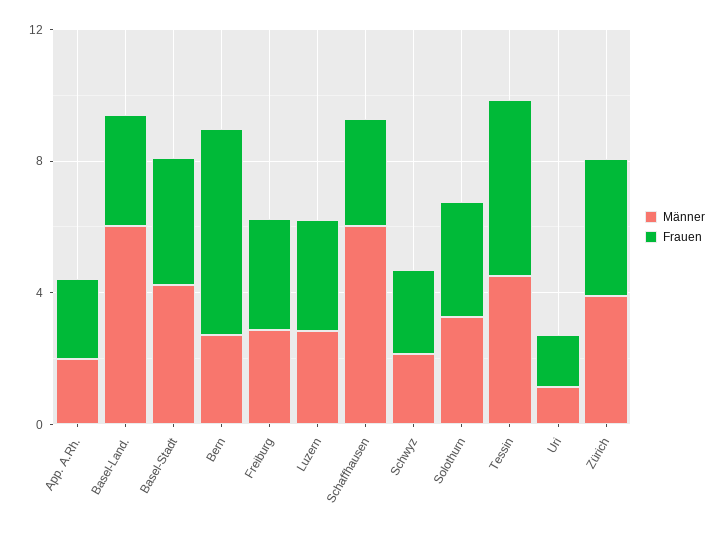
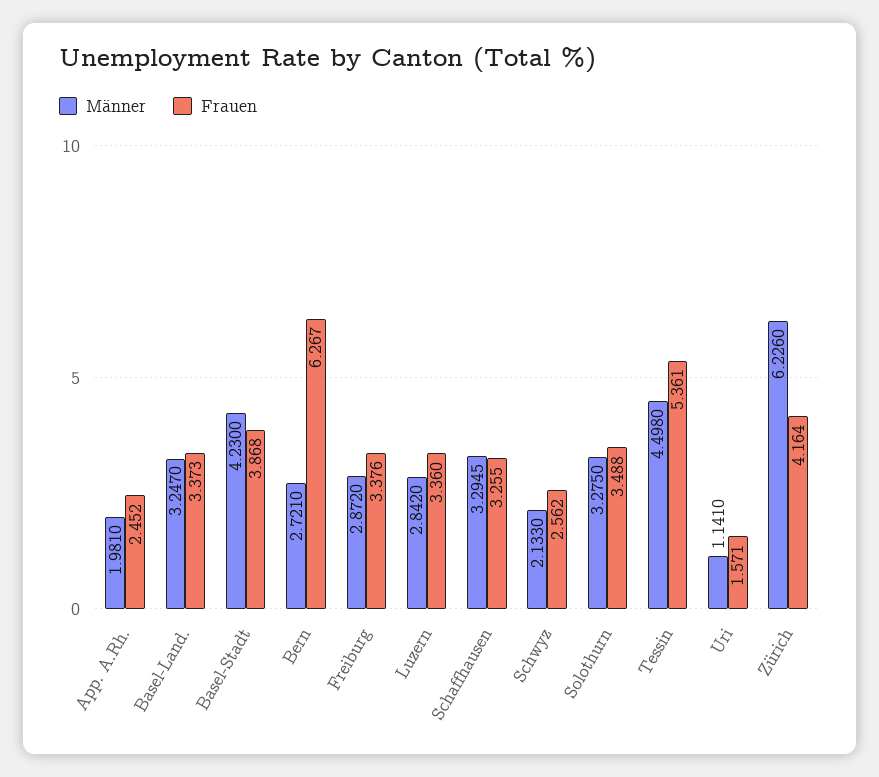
  {
    "Männer": {
      "App. A.Rh.": 1.981,
-     "Basel-Land.": 6,
+     "Basel-Land.": 3.247,
      "Basel-Stadt": 4.23,
      "Bern": 2.721,
      "Freiburg": 2.872,
      "Luzern": 2.842,
-     "Schaffhausen": 6,
+     "Schaffhausen": 3.2945,
      "Schwyz": 2.133,
      "Solothurn": 3.275,
      "Tessin": 4.498,
      "Uri": 1.141,
-     "Zürich": 4
+     "Zürich": 6.226
    },
    "Frauen": {
      "App. A.Rh.": 2.452,
      "Basel-Land.": 3.373,
      "Basel-Stadt": 3.868,
      "Bern": 6.267,
      "Freiburg": 3.376,
      "Luzern": 3.36,
      "Schaffhausen": 3.255,
      "Schwyz": 2.562,
      "Solothurn": 3.488,
      "Tessin": 5.361,
      "Uri": 1.571,
      "Zürich": 4.164
    }
  }

